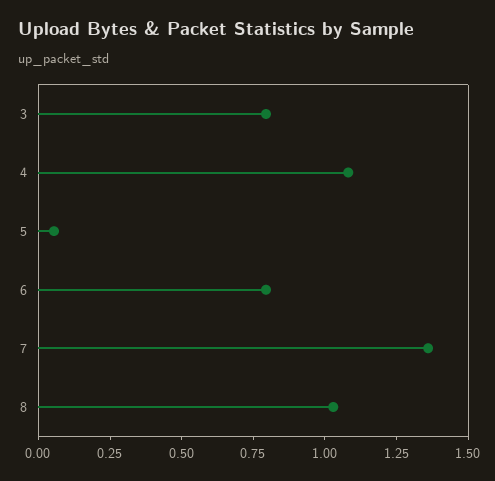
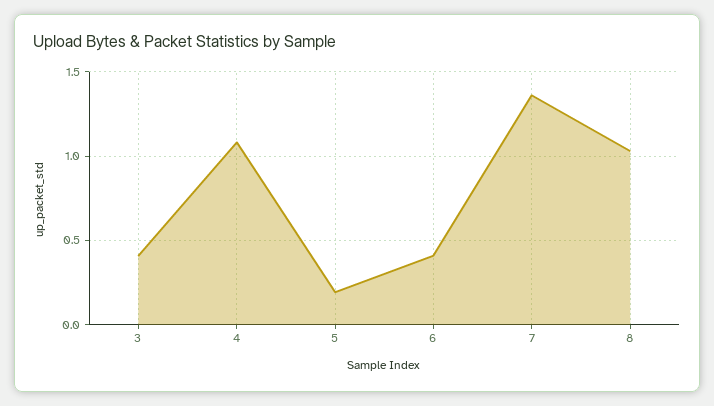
  {
-   "3": 0.8,
+   "3": 0.4,
    "4": 1.1,
-   "5": 0.05,
+   "5": 0.2,
-   "6": 0.8,
+   "6": 0.4,
    "7": 1.35,
    "8": 1.05
  }

